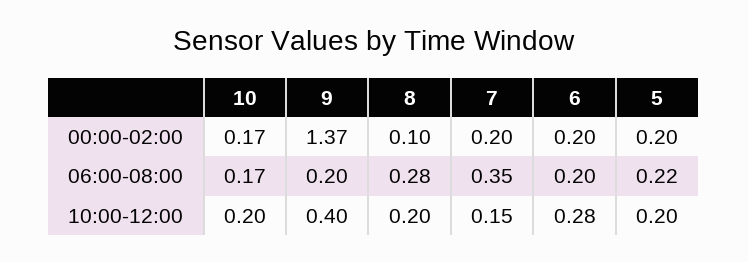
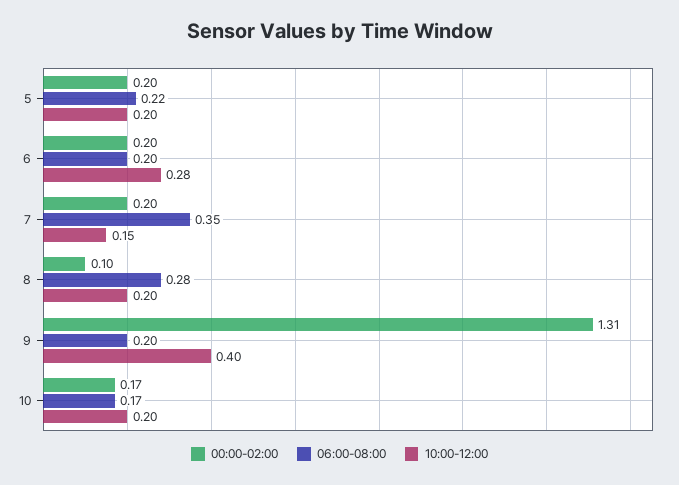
  {
    "00:00-02:00": {
      "10": 0.17,
-     "9": 1.37,
+     "9": 1.31,
      "8": 0.1,
      "7": 0.2,
      "6": 0.2,
      "5": 0.2
    },
    "06:00-08:00": {
      "10": 0.17,
      "9": 0.2,
      "8": 0.28,
      "7": 0.35,
      "6": 0.2,
      "5": 0.22
    },
    "10:00-12:00": {
      "10": 0.2,
      "9": 0.4,
      "8": 0.2,
      "7": 0.15,
      "6": 0.28,
      "5": 0.2
    }
  }

